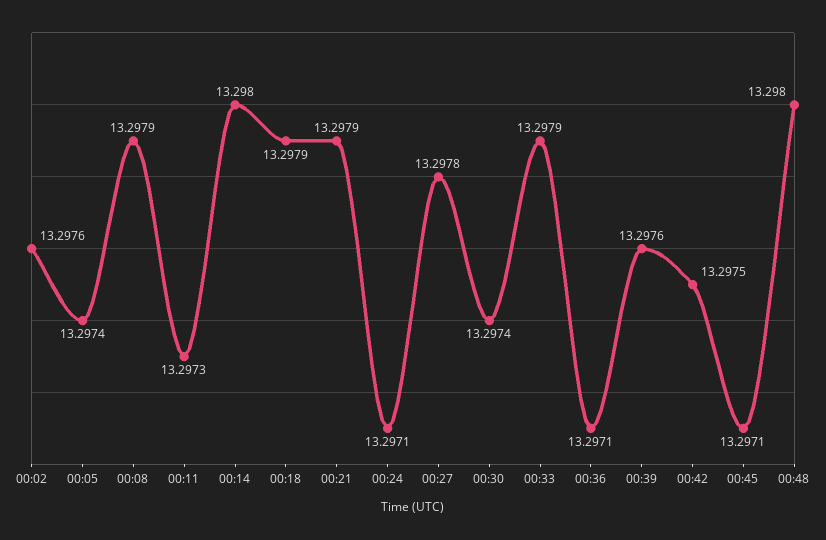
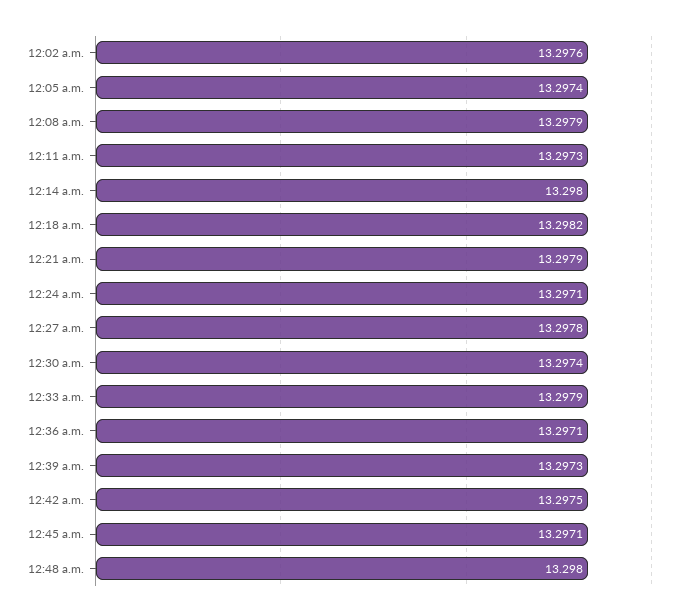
  {
    "00:02": 13.2976,
    "00:05": 13.2974,
    "00:08": 13.2979,
    "00:11": 13.2973,
    "00:14": 13.298,
-   "00:18": 13.2979,
+   "00:18": 13.2982,
    "00:21": 13.2979,
    "00:24": 13.2971,
    "00:27": 13.2978,
    "00:30": 13.2974,
    "00:33": 13.2979,
    "00:36": 13.2971,
-   "00:39": 13.2976,
+   "00:39": 13.2973,
    "00:42": 13.2975,
    "00:45": 13.2971,
    "00:48": 13.298
  }

